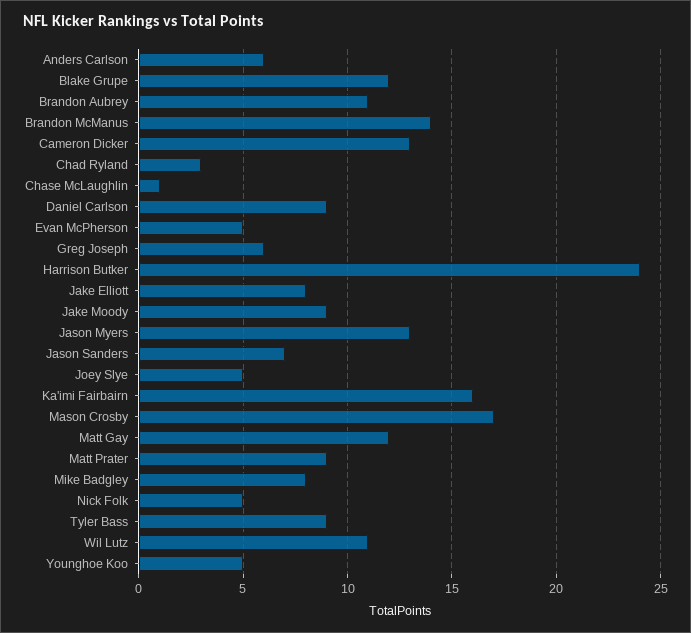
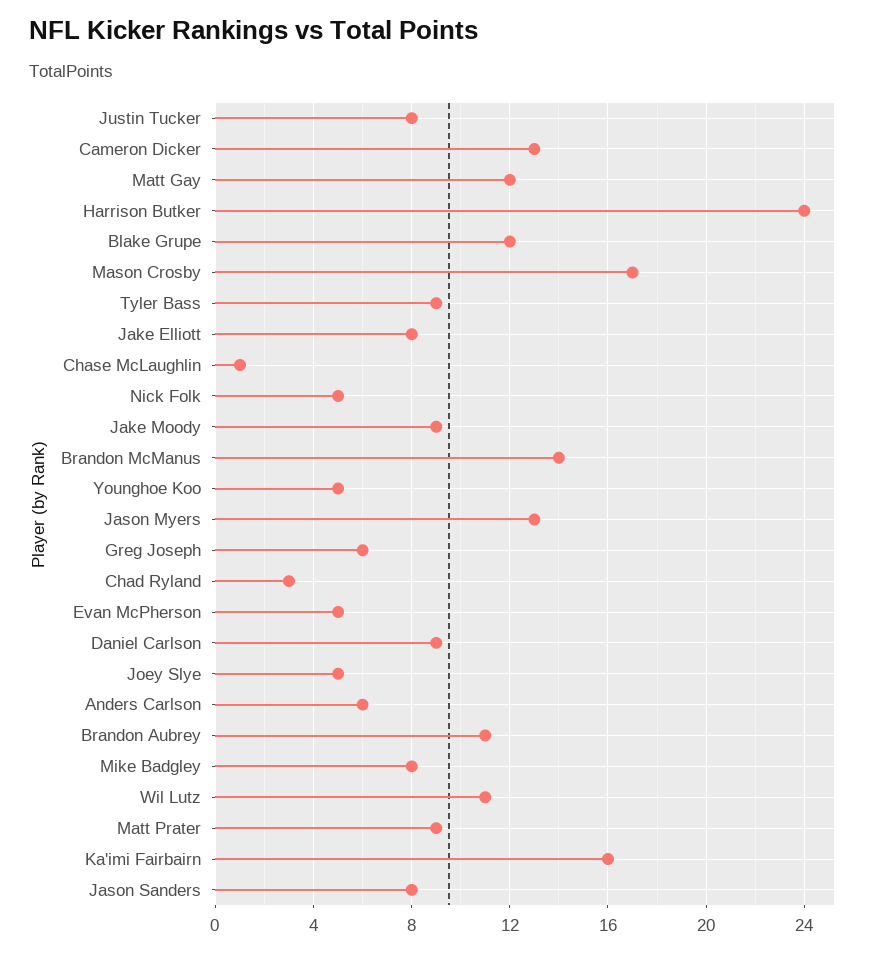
  {
    "Anders Carlson": 6,
    "Blake Grupe": 12,
    "Brandon Aubrey": 11,
    "Brandon McManus": 14,
    "Cameron Dicker": 13,
    "Chad Ryland": 3,
    "Chase McLaughlin": 1,
    "Daniel Carlson": 9,
    "Evan McPherson": 5,
    "Greg Joseph": 6,
    "Harrison Butker": 24,
    "Jake Elliott": 8,
    "Jake Moody": 9,
    "Jason Myers": 13,
-   "Jason Sanders": 7,
+   "Jason Sanders": 8,
    "Joey Slye": 5,
    "Ka'imi Fairbairn": 16,
    "Mason Crosby": 17,
    "Matt Gay": 12,
    "Matt Prater": 9,
    "Mike Badgley": 8,
    "Nick Folk": 5,
    "Tyler Bass": 9,
    "Wil Lutz": 11,
-   "Younghoe Koo": 5
+   "Younghoe Koo": 5,
+   "Justin Tucker": 8
  }

